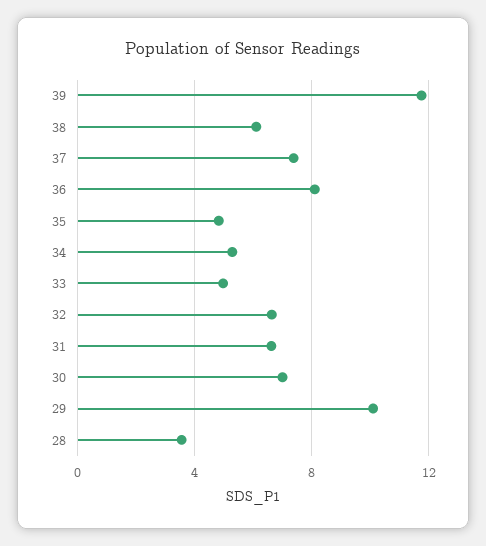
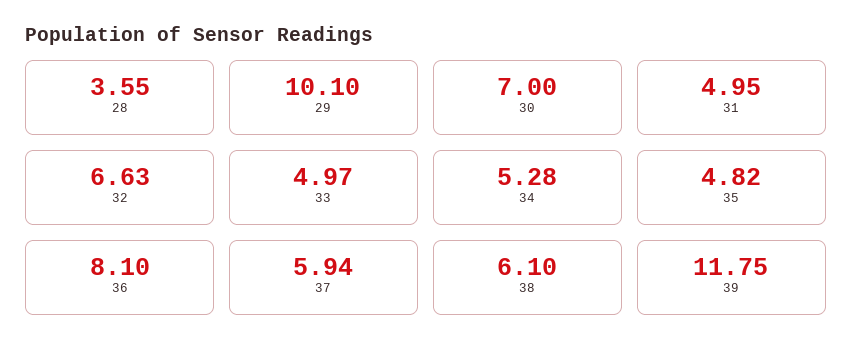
  {
    "39": 11.75,
    "38": 6.1,
-   "37": 7.5,
+   "37": 5.94,
    "36": 8.1,
    "35": 4.82,
    "34": 5.28,
    "33": 4.97,
    "32": 6.63,
-   "31": 6.5,
+   "31": 4.95,
    "30": 7,
    "29": 10.1,
    "28": 3.55
  }

